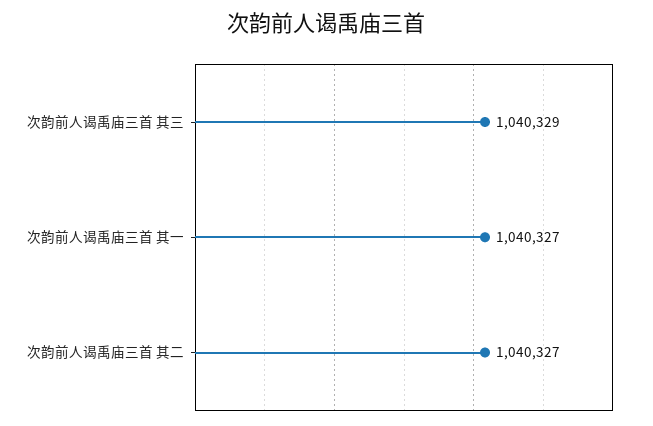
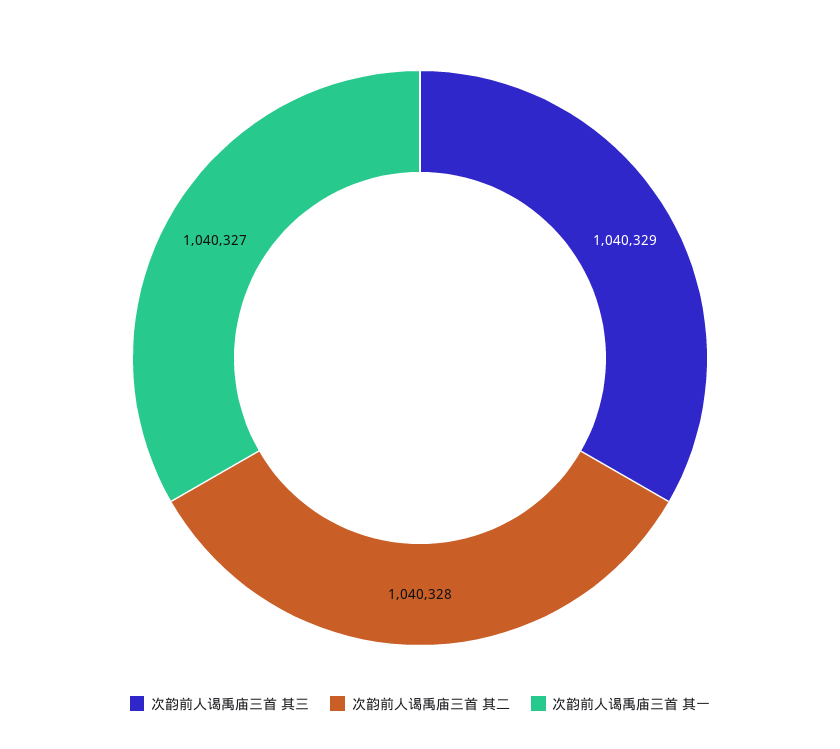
  {
    "次韵前人谒禹庙三首 其三": 1040329,
    "次韵前人谒禹庙三首 其一": 1040327,
-   "次韵前人谒禹庙三首 其二": 1040327
+   "次韵前人谒禹庙三首 其二": 1040328
  }

